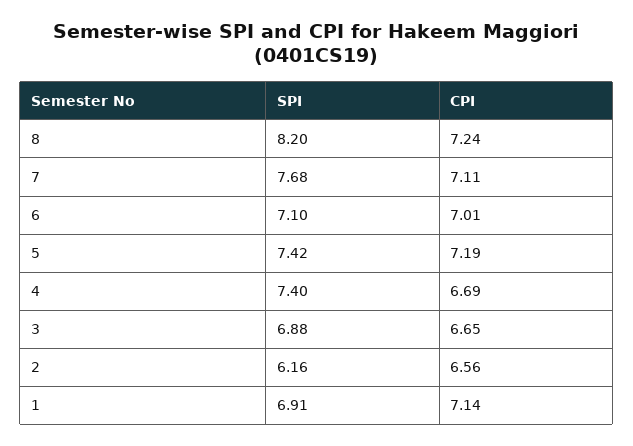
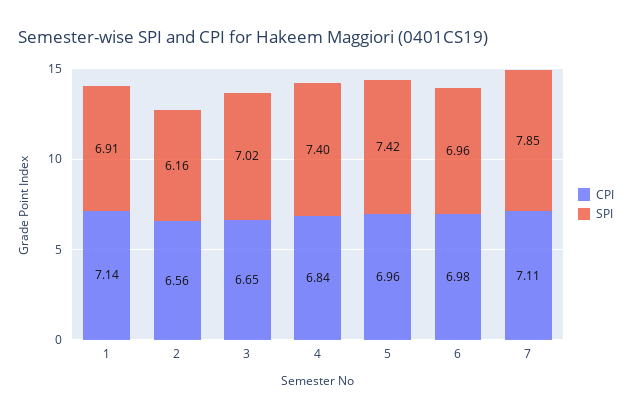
  {
    "SPI": {
-     "8": 8.2,
-     "7": 7.68,
+     "7": 7.85,
-     "6": 7.1,
+     "6": 6.96,
      "5": 7.42,
      "4": 7.4,
-     "3": 6.88,
+     "3": 7.02,
      "2": 6.16,
      "1": 6.91
    },
    "CPI": {
-     "8": 7.24,
      "7": 7.11,
-     "6": 7.01,
+     "6": 6.98,
-     "5": 7.19,
+     "5": 6.96,
-     "4": 6.69,
+     "4": 6.84,
      "3": 6.65,
      "2": 6.56,
      "1": 7.14
    }
  }

